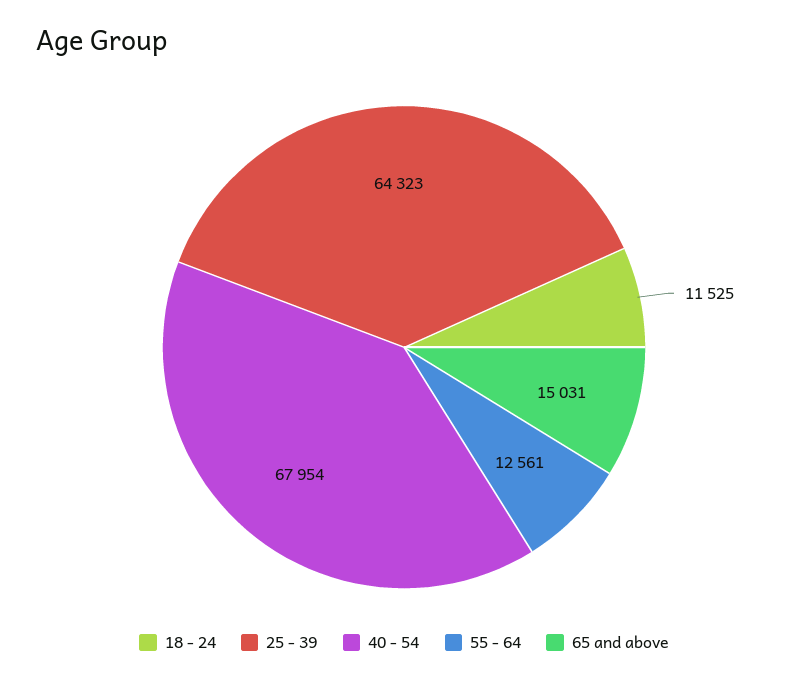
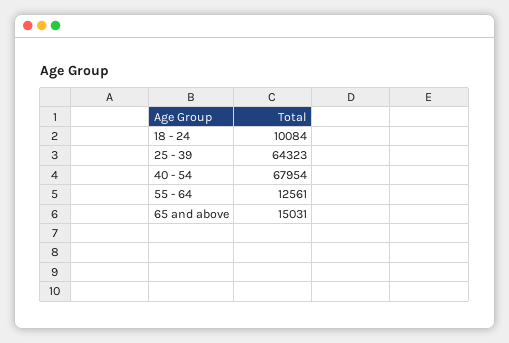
  {
-   "18 - 24": 11525,
+   "18 - 24": 10084,
    "25 - 39": 64323,
    "40 - 54": 67954,
    "55 - 64": 12561,
    "65 and above": 15031
  }

